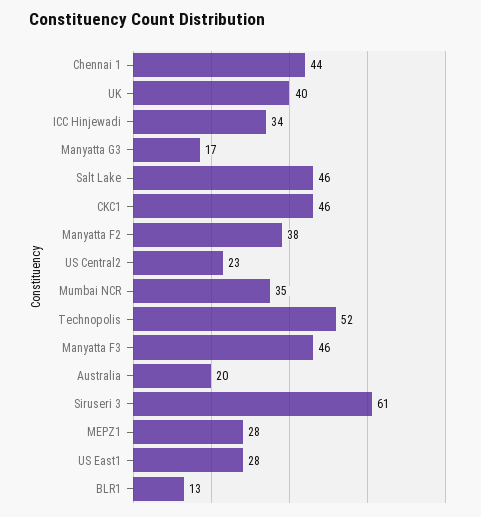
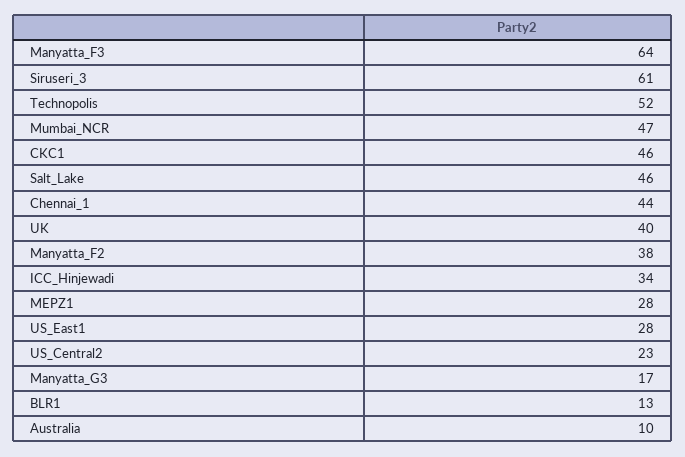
  {
    "Chennai 1": 44,
    "UK": 40,
    "ICC Hinjewadi": 34,
    "Manyatta G3": 17,
    "Salt Lake": 46,
    "CKC1": 46,
    "Manyatta F2": 38,
    "US Central2": 23,
-   "Mumbai NCR": 35,
+   "Mumbai NCR": 47,
    "Technopolis": 52,
-   "Manyatta F3": 46,
+   "Manyatta F3": 64,
-   "Australia": 20,
+   "Australia": 10,
    "Siruseri 3": 61,
    "MEPZ1": 28,
    "US East1": 28,
    "BLR1": 13
  }

